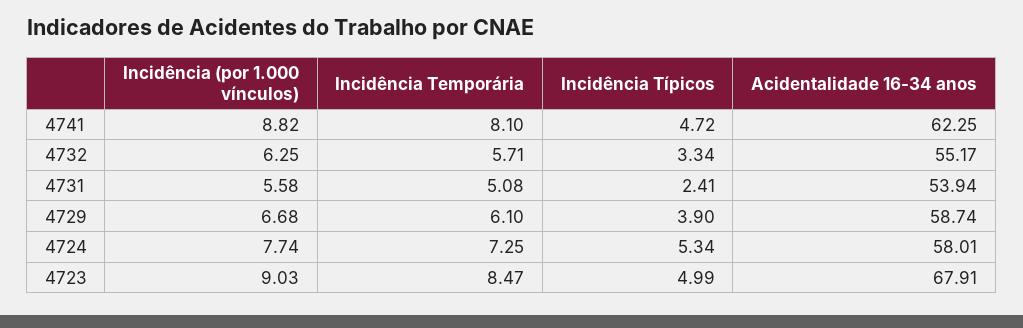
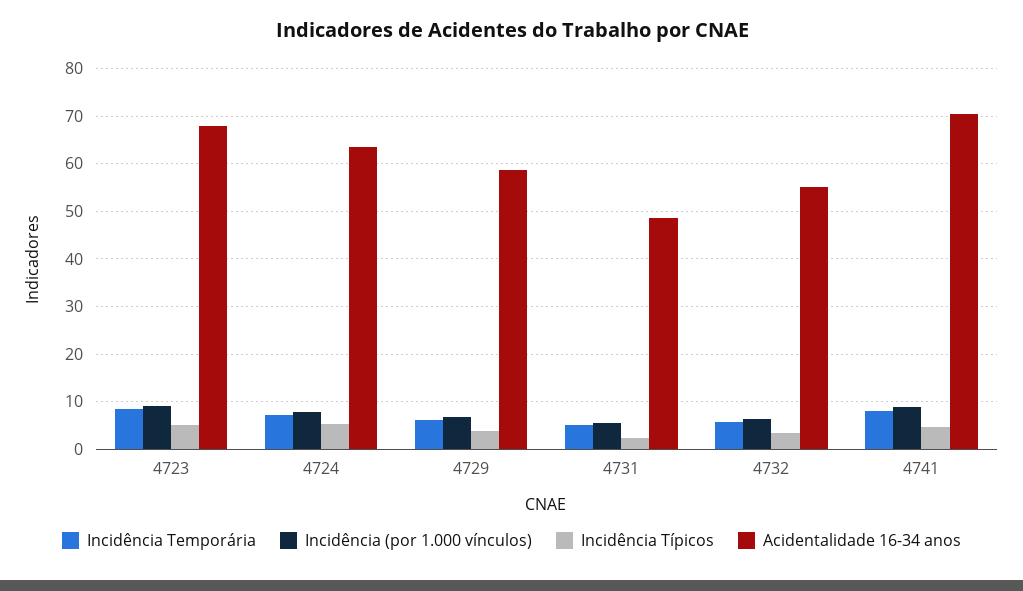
  {
    "Incidência (por 1.000 vínculos)": {
      "4741": 8.82,
      "4732": 6.25,
      "4731": 5.58,
      "4729": 6.68,
      "4724": 7.74,
      "4723": 9.03
    },
    "Incidência Temporária": {
      "4741": 8.1,
      "4732": 5.71,
      "4731": 5.08,
      "4729": 6.1,
      "4724": 7.25,
      "4723": 8.47
    },
    "Incidência Típicos": {
      "4741": 4.72,
      "4732": 3.34,
      "4731": 2.41,
      "4729": 3.9,
      "4724": 5.34,
      "4723": 4.99
    },
    "Acidentalidade 16-34 anos": {
-     "4741": 62.25,
+     "4741": 70,
      "4732": 55.17,
-     "4731": 53.94,
+     "4731": 48,
      "4729": 58.74,
-     "4724": 58.01,
+     "4724": 64,
      "4723": 67.91
    }
  }

